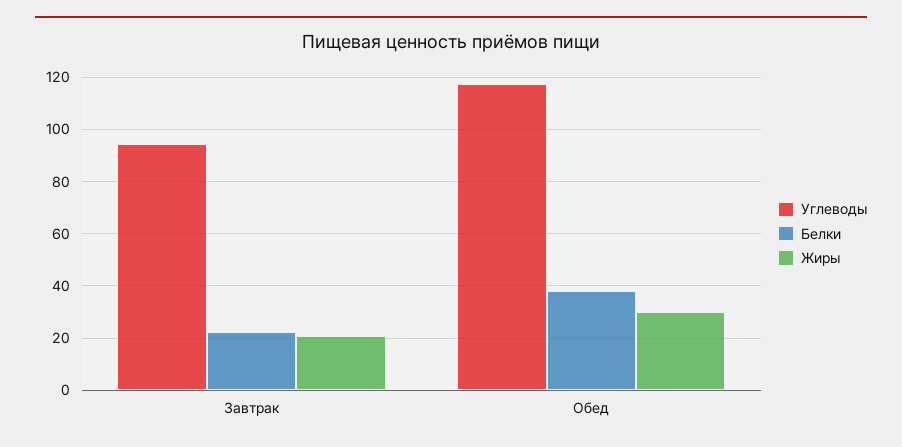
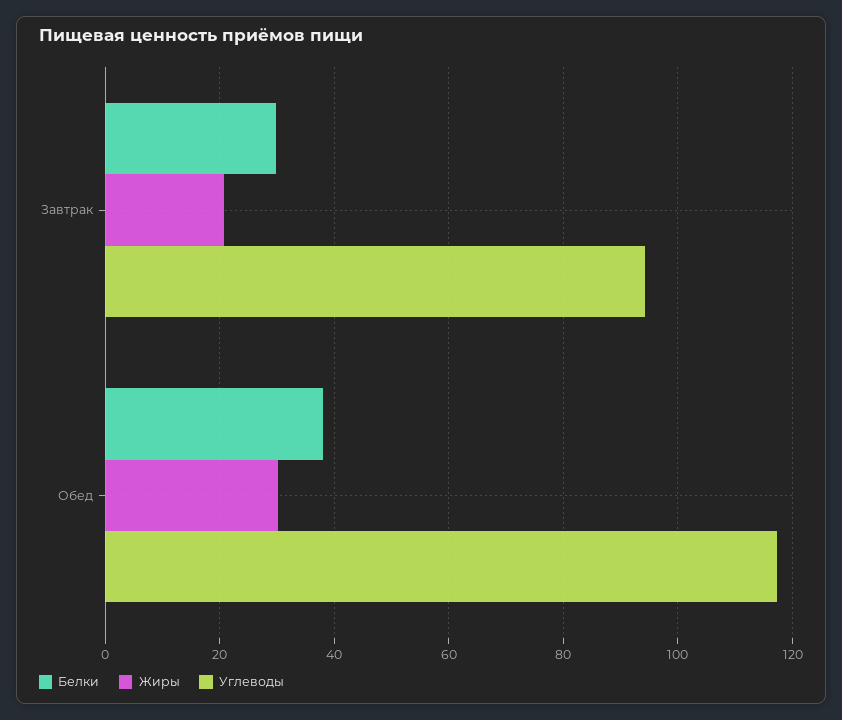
  {
    "Углеводы": {
      "Завтрак": 94,
      "Обед": 118
    },
    "Белки": {
-     "Завтрак": 22.5,
+     "Завтрак": 30,
      "Обед": 38
    },
    "Жиры": {
      "Завтрак": 20,
      "Обед": 30
    }
  }

